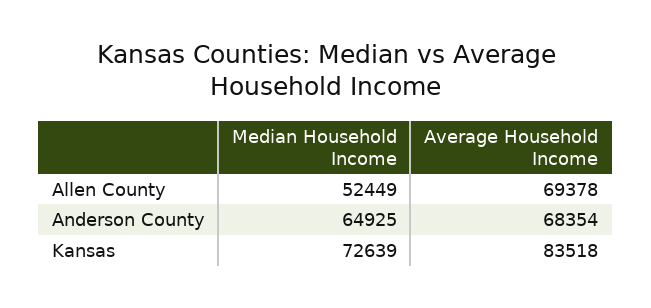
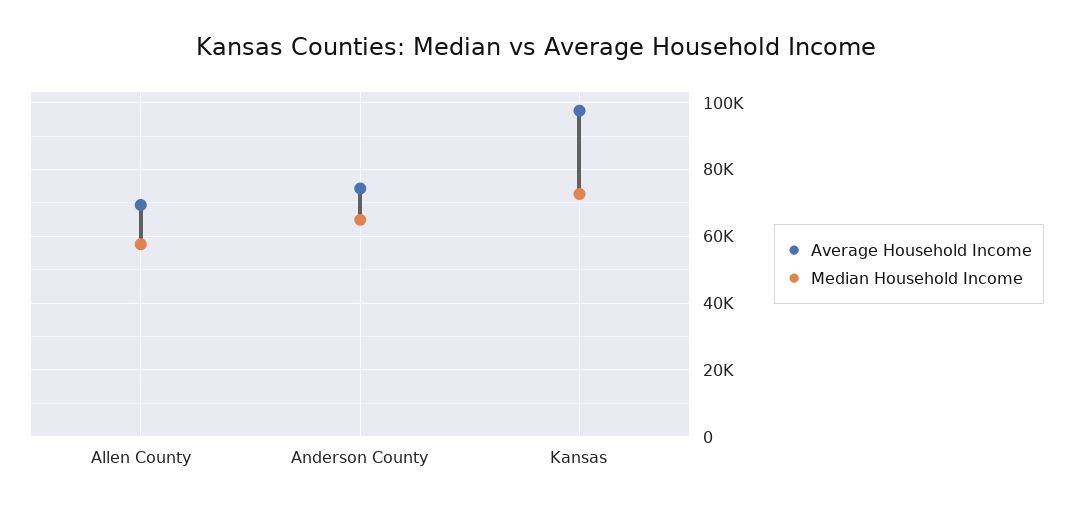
  {
    "Median Household Income": {
-     "Allen County": 52449,
+     "Allen County": 58000,
      "Anderson County": 64925,
      "Kansas": 72639
    },
    "Average Household Income": {
      "Allen County": 69378,
-     "Anderson County": 68354,
+     "Anderson County": 74000,
-     "Kansas": 83518
+     "Kansas": 98000
    }
  }

